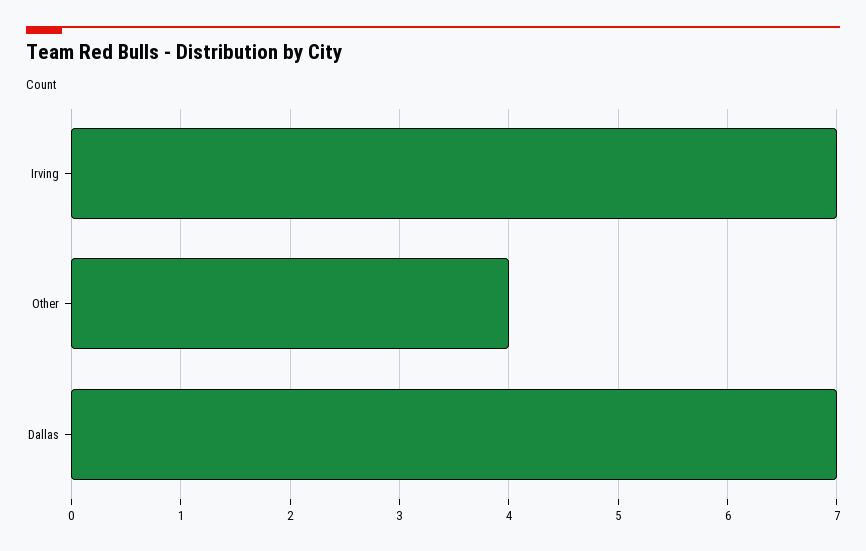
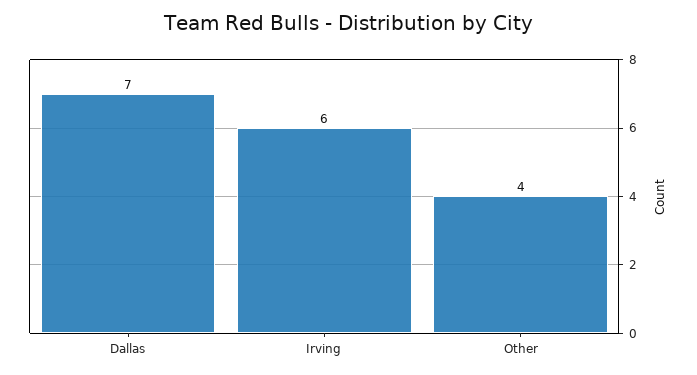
  {
-   "Irving": 7,
+   "Irving": 6,
    "Other": 4,
    "Dallas": 7
  }

